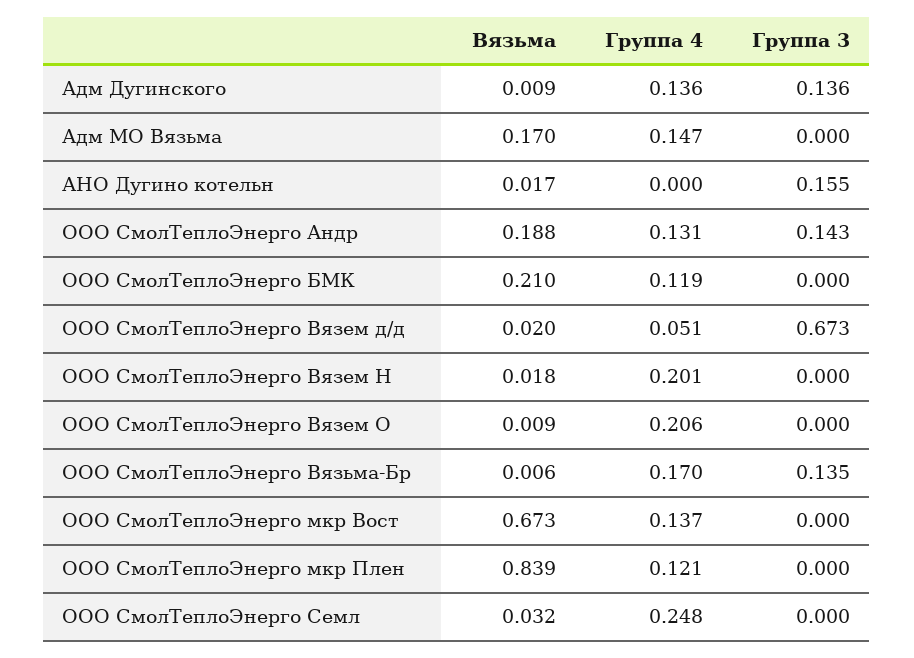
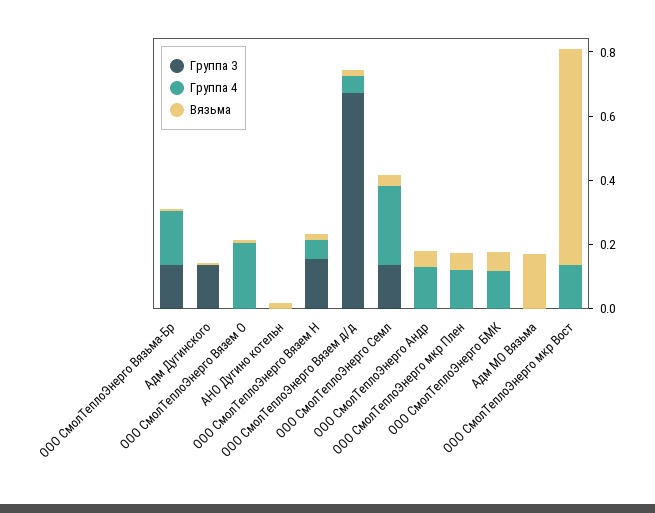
  {
    "Вязьма": {
      "Адм Дугинского": 0.009,
      "Адм МО Вязьма": 0.17,
      "АНО Дугино котельн": 0.017,
-     "ООО СмолТеплоЭнерго Андр": 0.188,
+     "ООО СмолТеплоЭнерго Андр": 0.05,
-     "ООО СмолТеплоЭнерго БМК": 0.21,
+     "ООО СмолТеплоЭнерго БМК": 0.05,
      "ООО СмолТеплоЭнерго Вязем д/д": 0.02,
      "ООО СмолТеплоЭнерго Вязем Н": 0.018,
      "ООО СмолТеплоЭнерго Вязем О": 0.009,
      "ООО СмолТеплоЭнерго Вязьма-Бр": 0.006,
      "ООО СмолТеплоЭнерго мкр Вост": 0.673,
-     "ООО СмолТеплоЭнерго мкр Плен": 0.839,
+     "ООО СмолТеплоЭнерго мкр Плен": 0.05,
      "ООО СмолТеплоЭнерго Семл": 0.032
    },
    "Группа 4": {
-     "Адм Дугинского": 0.136,
+     "Адм Дугинского": 0,
-     "Адм МО Вязьма": 0.147,
+     "Адм МО Вязьма": 0,
      "АНО Дугино котельн": 0,
      "ООО СмолТеплоЭнерго Андр": 0.131,
      "ООО СмолТеплоЭнерго БМК": 0.119,
      "ООО СмолТеплоЭнерго Вязем д/д": 0.051,
-     "ООО СмолТеплоЭнерго Вязем Н": 0.201,
+     "ООО СмолТеплоЭнерго Вязем Н": 0.05,
      "ООО СмолТеплоЭнерго Вязем О": 0.206,
      "ООО СмолТеплоЭнерго Вязьма-Бр": 0.17,
      "ООО СмолТеплоЭнерго мкр Вост": 0.137,
      "ООО СмолТеплоЭнерго мкр Плен": 0.121,
      "ООО СмолТеплоЭнерго Семл": 0.248
    },
    "Группа 3": {
      "Адм Дугинского": 0.136,
      "Адм МО Вязьма": 0,
-     "АНО Дугино котельн": 0.155,
+     "АНО Дугино котельн": 0,
-     "ООО СмолТеплоЭнерго Андр": 0.143,
+     "ООО СмолТеплоЭнерго Андр": 0,
      "ООО СмолТеплоЭнерго БМК": 0,
      "ООО СмолТеплоЭнерго Вязем д/д": 0.673,
-     "ООО СмолТеплоЭнерго Вязем Н": 0,
+     "ООО СмолТеплоЭнерго Вязем Н": 0.15,
      "ООО СмолТеплоЭнерго Вязем О": 0,
      "ООО СмолТеплоЭнерго Вязьма-Бр": 0.135,
      "ООО СмолТеплоЭнерго мкр Вост": 0,
      "ООО СмолТеплоЭнерго мкр Плен": 0,
-     "ООО СмолТеплоЭнерго Семл": 0
+     "ООО СмолТеплоЭнерго Семл": 0.15
    }
  }

